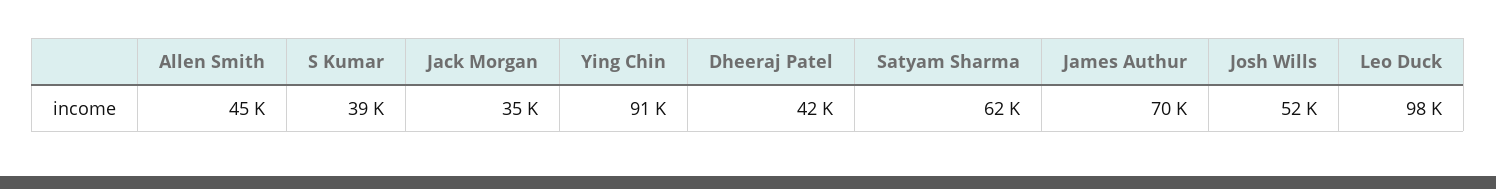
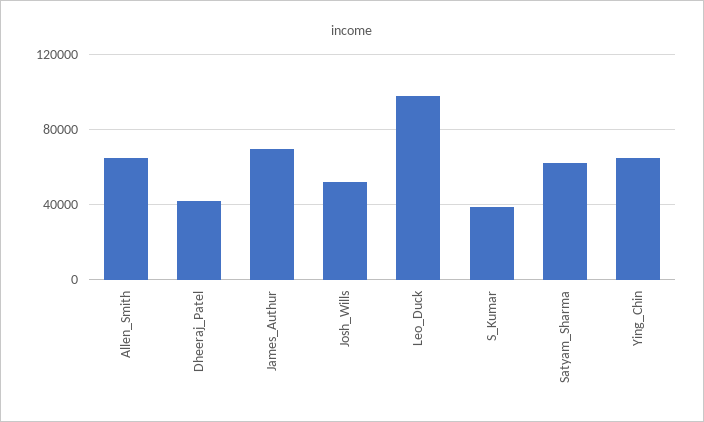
  {
-   "Allen Smith": 45000,
+   "Allen Smith": 65000,
    "S Kumar": 39000,
-   "Jack Morgan": 35000,
-   "Ying Chin": 91000,
+   "Ying Chin": 65000,
    "Dheeraj Patel": 42000,
    "Satyam Sharma": 62000,
    "James Authur": 70000,
    "Josh Wills": 52000,
    "Leo Duck": 98000
  }

